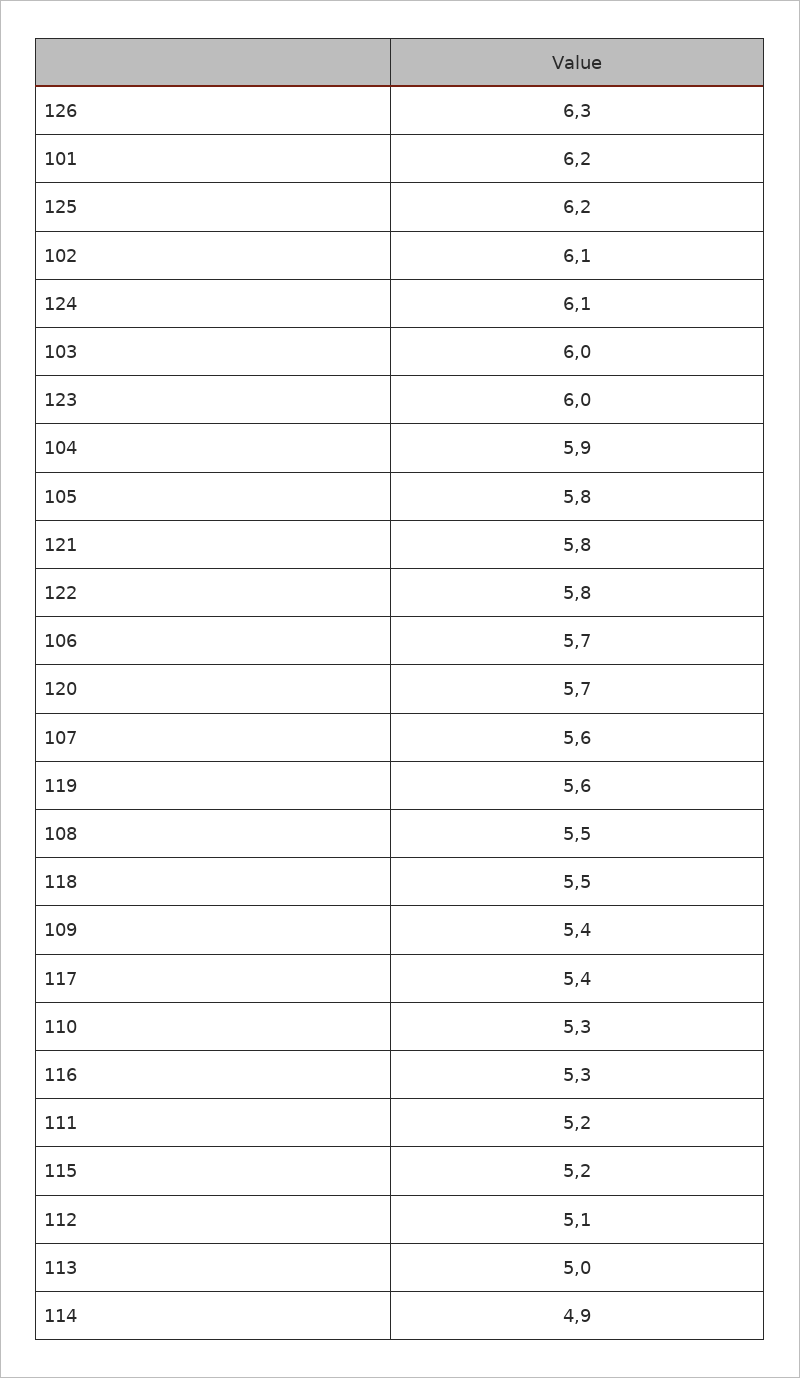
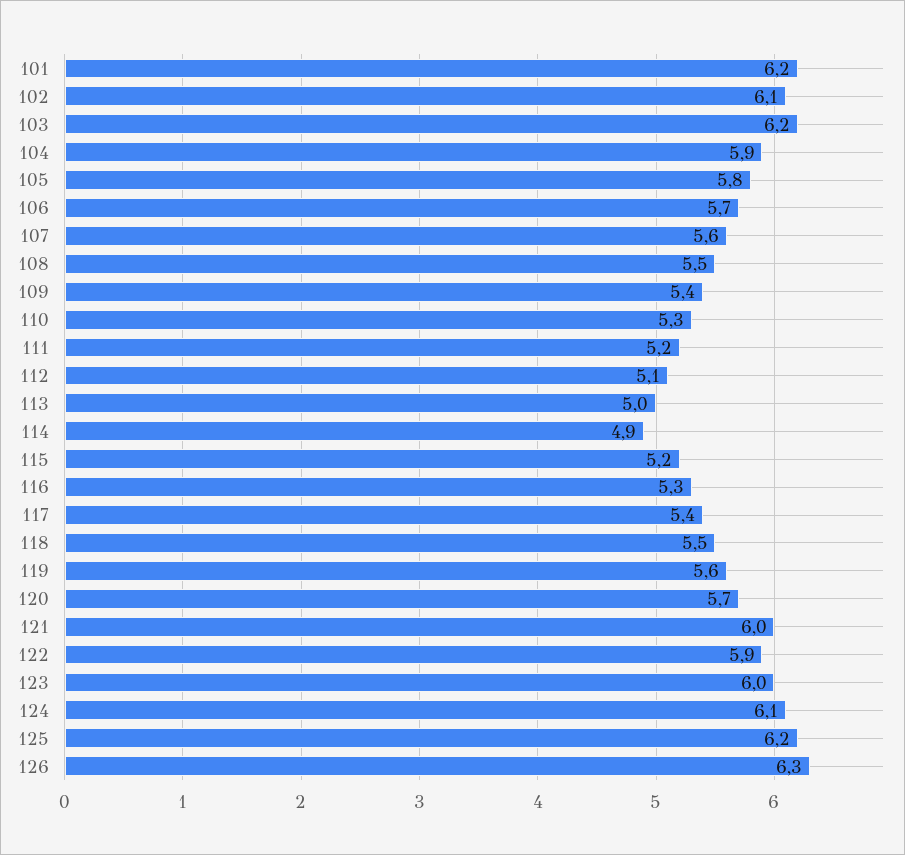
  {
    "126": 6.3,
    "101": 6.2,
    "125": 6.2,
    "102": 6.1,
    "124": 6.1,
-   "103": 6,
+   "103": 6.2,
    "123": 6,
    "104": 5.9,
    "105": 5.8,
-   "121": 5.8,
+   "121": 6,
-   "122": 5.8,
+   "122": 5.9,
    "106": 5.7,
    "120": 5.7,
    "107": 5.6,
    "119": 5.6,
    "108": 5.5,
    "118": 5.5,
    "109": 5.4,
    "117": 5.4,
    "110": 5.3,
    "116": 5.3,
    "111": 5.2,
    "115": 5.2,
    "112": 5.1,
    "113": 5,
    "114": 4.9
  }

